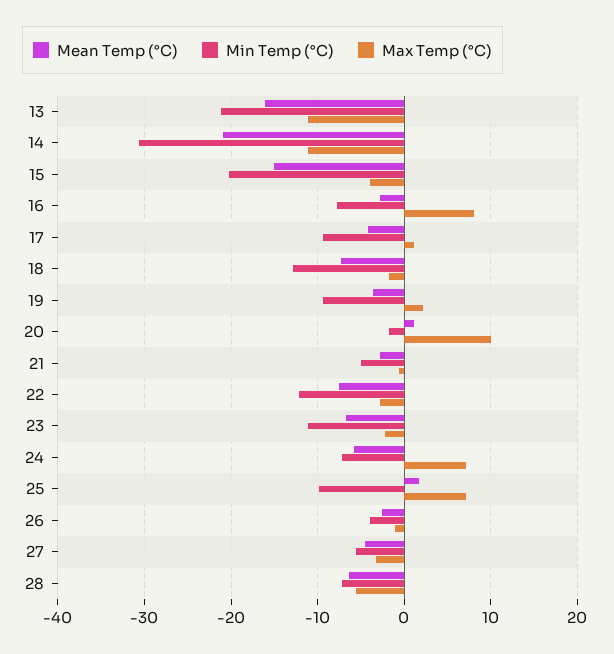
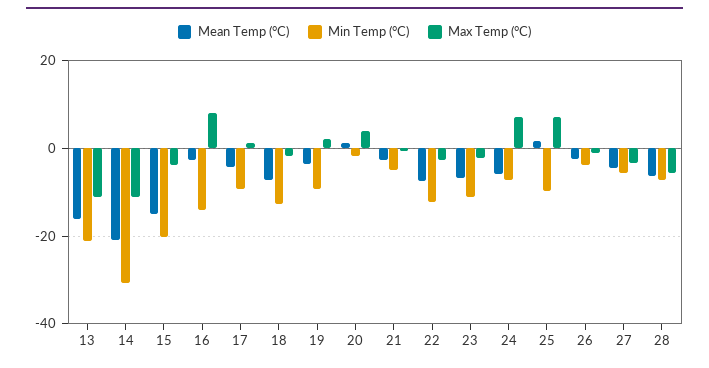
  {
    "Mean Temp (°C)": {
      "13": -16,
      "14": -21,
      "15": -15,
      "16": -3,
      "17": -4,
      "18": -7,
      "19": -4,
      "20": 1,
      "21": -3,
      "22": -8,
      "23": -7,
      "24": -6,
      "25": 2,
      "26": -3,
      "27": -5,
      "28": -6
    },
    "Min Temp (°C)": {
      "13": -21,
      "14": -31,
      "15": -20,
-     "16": -8,
+     "16": -14,
      "17": -9,
      "18": -13,
      "19": -9,
      "20": -2,
      "21": -5,
      "22": -12,
      "23": -11,
      "24": -7,
      "25": -10,
      "26": -4,
      "27": -6,
      "28": -7
    },
    "Max Temp (°C)": {
      "13": -11,
      "14": -11,
      "15": -4,
      "16": 8,
      "17": 1,
      "18": -2,
      "19": 2,
-     "20": 10,
+     "20": 4,
      "21": -1,
      "22": -3,
      "23": -2,
      "24": 7,
      "25": 7,
      "26": -1,
      "27": -3,
      "28": -6
    }
  }

